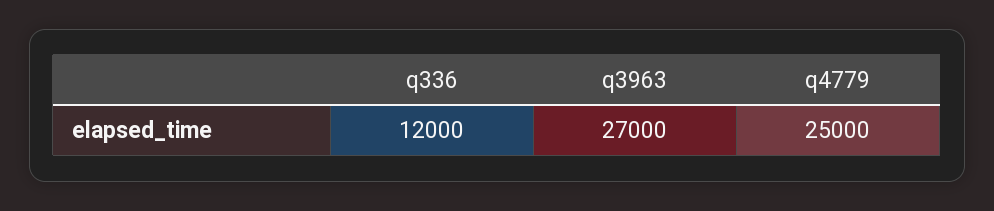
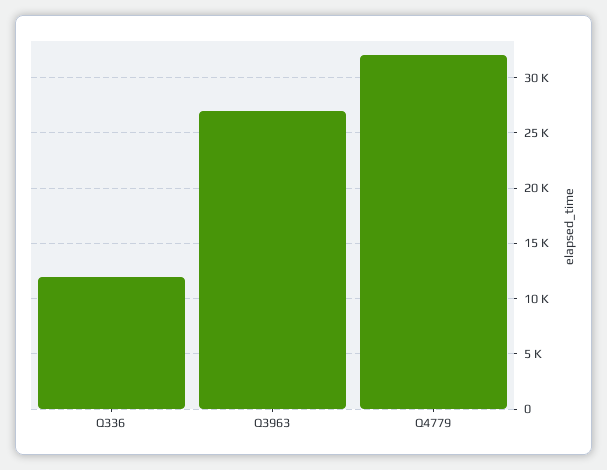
  {
    "q336": 12000,
    "q3963": 27000,
-   "q4779": 25000
+   "q4779": 32000
  }

